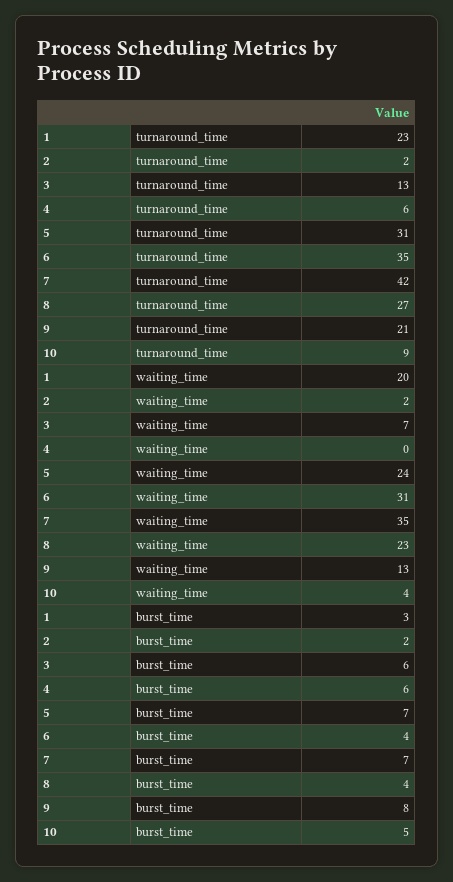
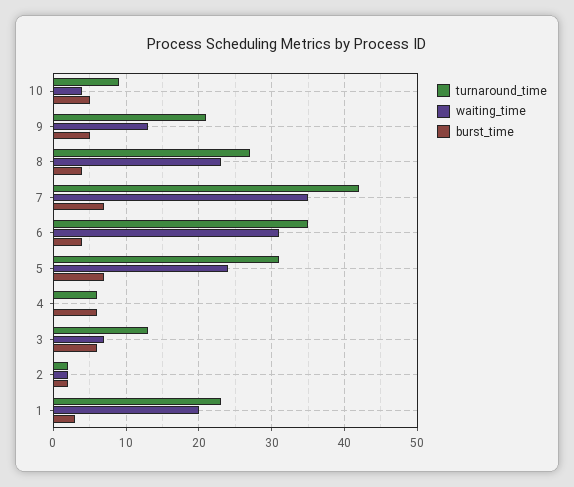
  {
    "turnaround_time": {
      "1": 23,
      "2": 2,
      "3": 13,
      "4": 6,
      "5": 31,
      "6": 35,
      "7": 42,
      "8": 27,
      "9": 21,
      "10": 9
    },
    "waiting_time": {
      "1": 20,
      "2": 2,
      "3": 7,
      "4": 0,
      "5": 24,
      "6": 31,
      "7": 35,
      "8": 23,
      "9": 13,
      "10": 4
    },
    "burst_time": {
      "1": 3,
      "2": 2,
      "3": 6,
      "4": 6,
      "5": 7,
      "6": 4,
      "7": 7,
      "8": 4,
-     "9": 8,
+     "9": 5,
      "10": 5
    }
  }

